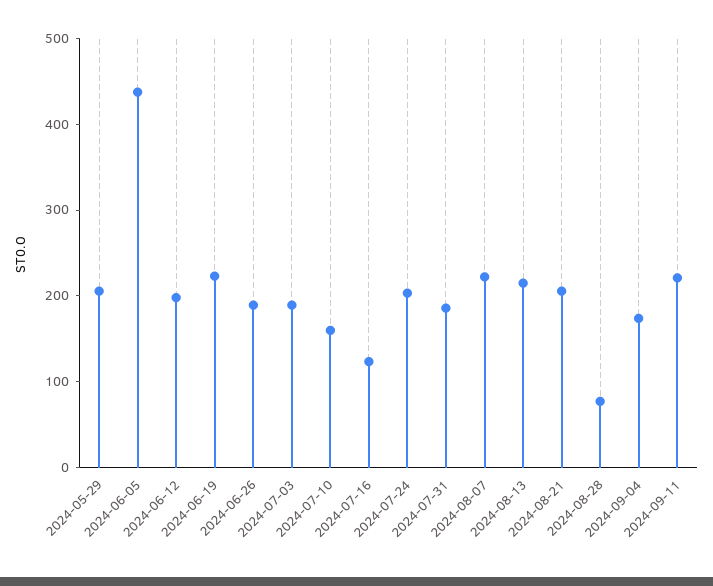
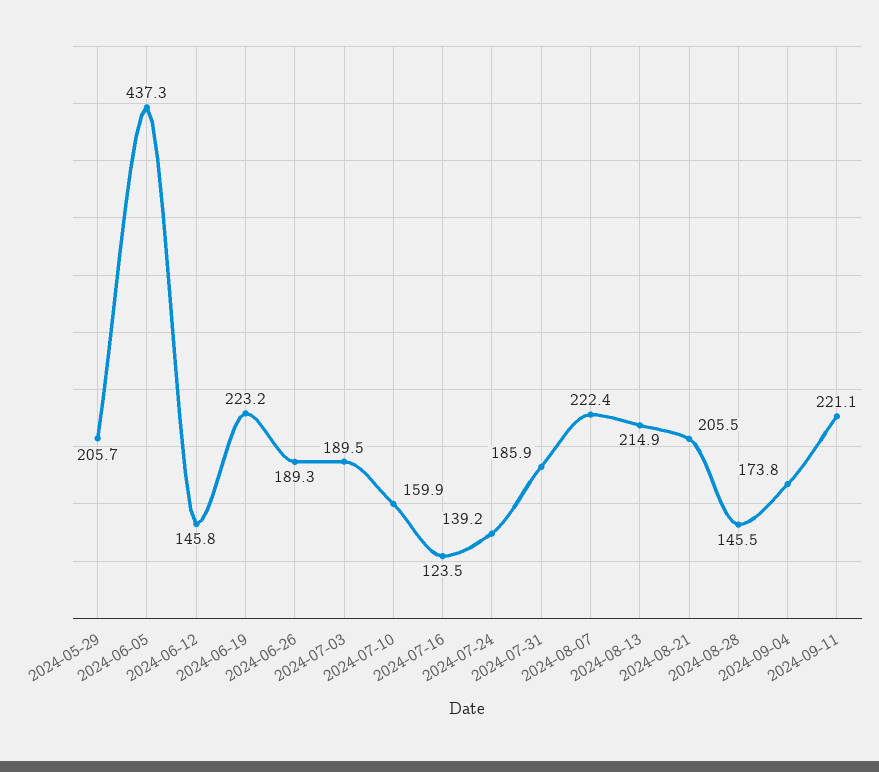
  {
    "2024-05-29": 205.7,
    "2024-06-05": 437.3,
-   "2024-06-12": 200,
+   "2024-06-12": 145.8,
    "2024-06-19": 223.2,
    "2024-06-26": 189.3,
    "2024-07-03": 189.5,
    "2024-07-10": 159.9,
    "2024-07-16": 123.5,
-   "2024-07-24": 200,
+   "2024-07-24": 139.2,
    "2024-07-31": 185.9,
    "2024-08-07": 222.4,
    "2024-08-13": 214.9,
    "2024-08-21": 205.5,
-   "2024-08-28": 80,
+   "2024-08-28": 145.5,
    "2024-09-04": 173.8,
    "2024-09-11": 221.1
  }

